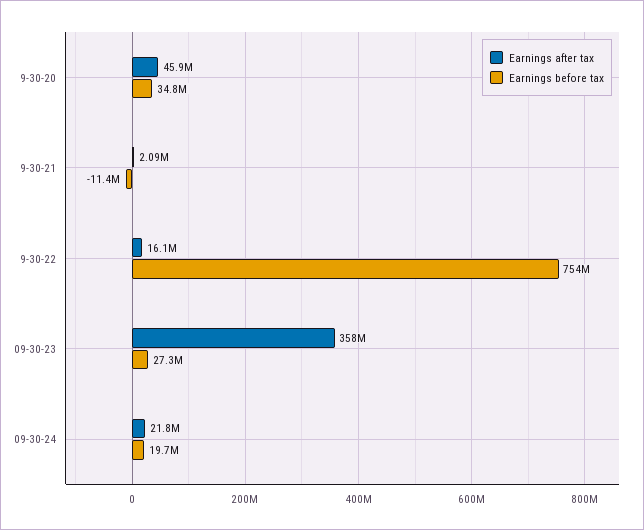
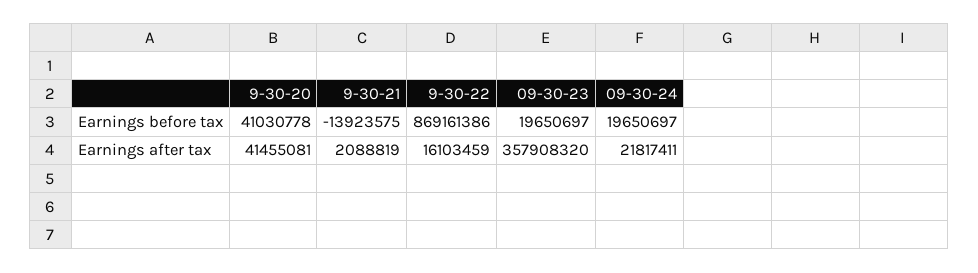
  {
    "Earnings after tax": {
-     "9-30-20": 45900000,
+     "9-30-20": 41455081,
      "9-30-21": 2088819,
      "9-30-22": 16103459,
      "09-30-23": 357908320,
      "09-30-24": 21817411
    },
    "Earnings before tax": {
-     "9-30-20": 34800000,
+     "9-30-20": 41030778,
-     "9-30-21": -11400000,
+     "9-30-21": -13923575,
-     "9-30-22": 754000000,
+     "9-30-22": 869161386,
-     "09-30-23": 27300000,
+     "09-30-23": 19650697,
      "09-30-24": 19650697
    }
  }

